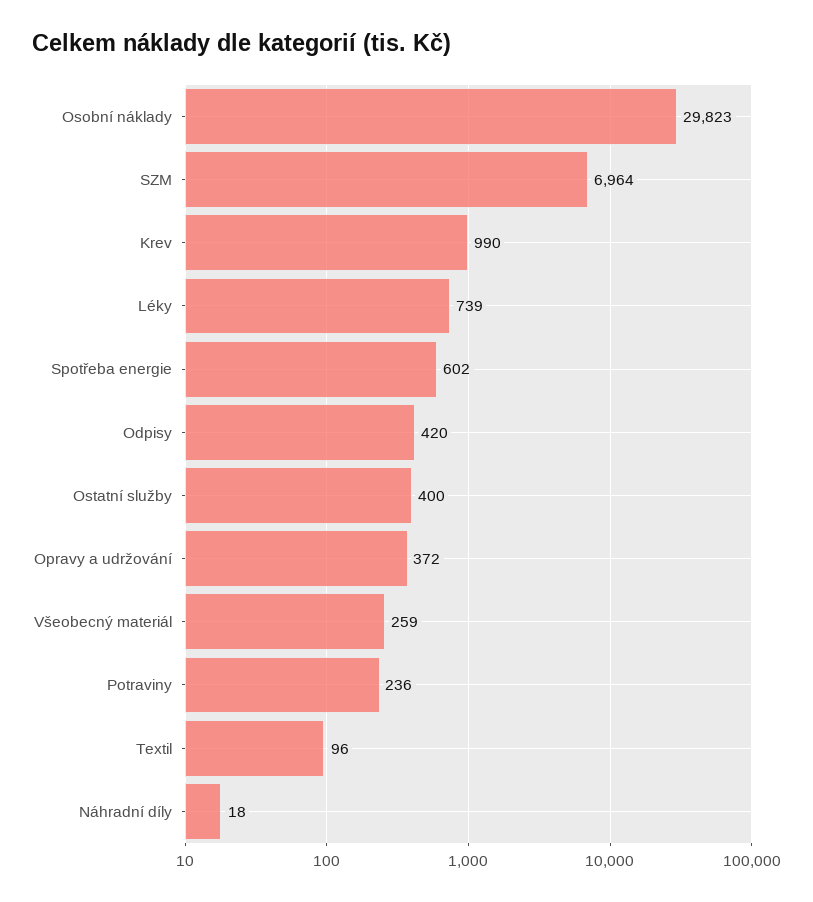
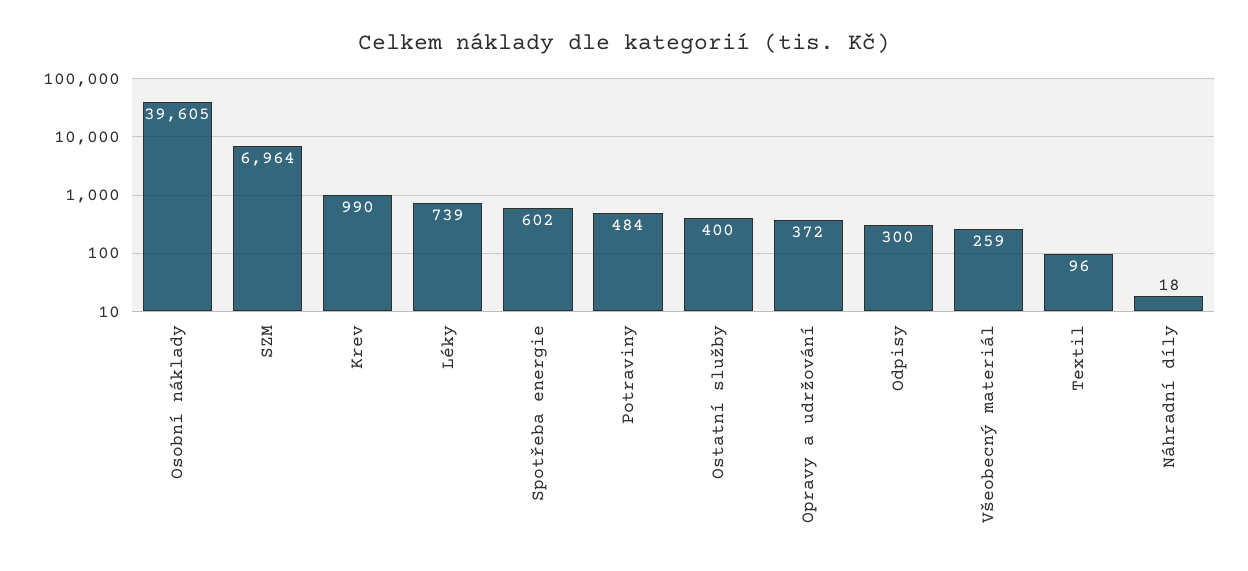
  {
-   "Osobní náklady": 29823,
+   "Osobní náklady": 39605,
    "SZM": 6964,
    "Krev": 990,
    "Léky": 739,
    "Spotřeba energie": 602,
-   "Odpisy": 420,
+   "Odpisy": 300,
    "Ostatní služby": 400,
    "Opravy a udržování": 372,
    "Všeobecný materiál": 259,
-   "Potraviny": 236,
+   "Potraviny": 484,
    "Textil": 96,
    "Náhradní díly": 18
  }

